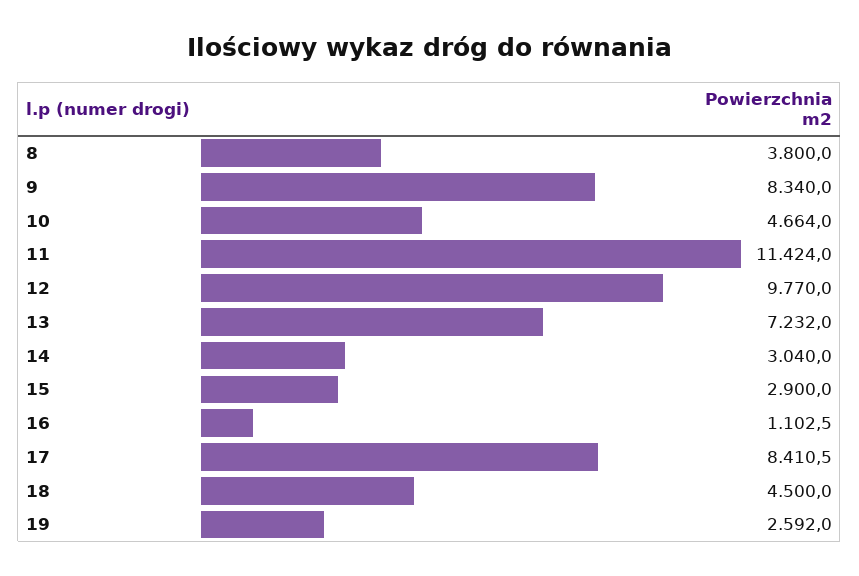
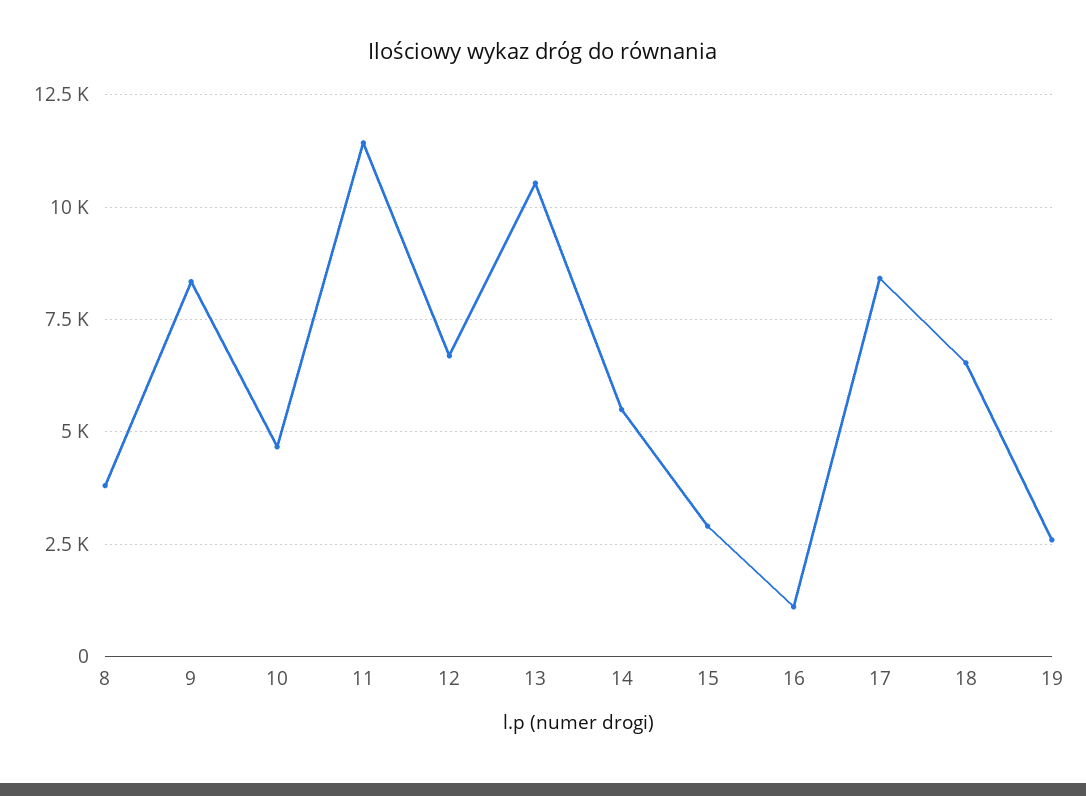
  {
    "8": 3800,
    "9": 8340,
    "10": 4664,
    "11": 11424,
-   "12": 9770,
+   "12": 6750,
-   "13": 7232,
+   "13": 10500,
-   "14": 3040,
+   "14": 5500,
    "15": 2900,
    "16": 1102.5,
    "17": 8410.5,
-   "18": 4500,
+   "18": 6500,
    "19": 2592
  }

